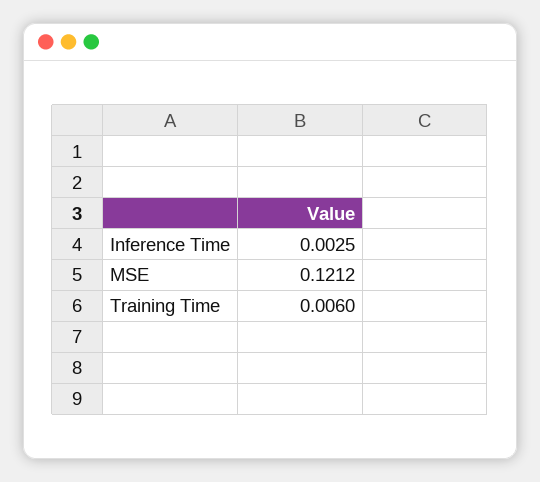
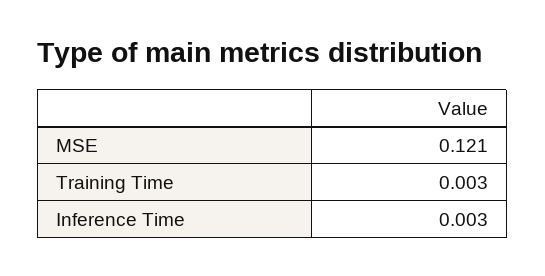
  {
    "Inference Time": 0.0025,
    "MSE": 0.1212,
-   "Training Time": 0.006
+   "Training Time": 0.003
  }

